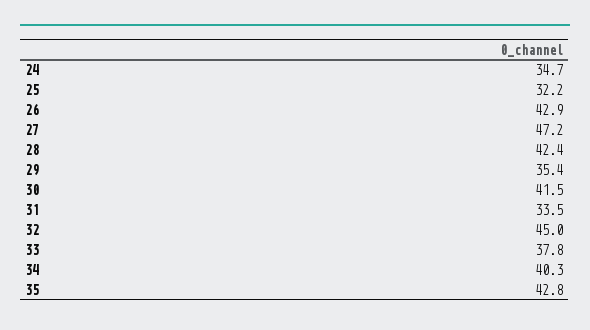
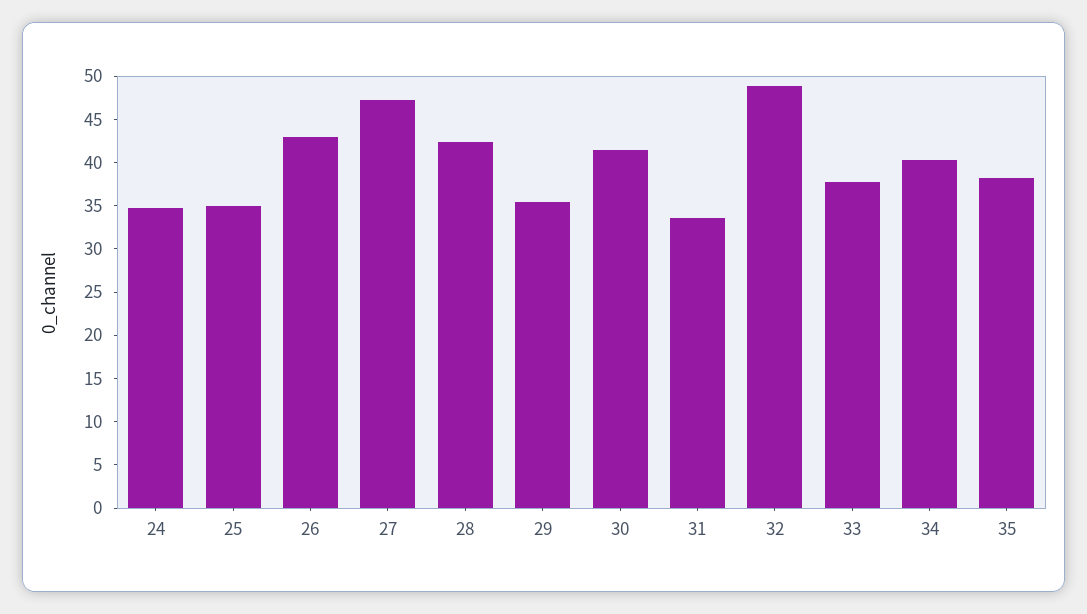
  {
    "24": 34.7,
-   "25": 32.2,
+   "25": 35,
    "26": 42.9,
    "27": 47.2,
    "28": 42.4,
    "29": 35.4,
    "30": 41.5,
    "31": 33.5,
-   "32": 45,
+   "32": 49,
    "33": 37.8,
    "34": 40.3,
-   "35": 42.8
+   "35": 38
  }

